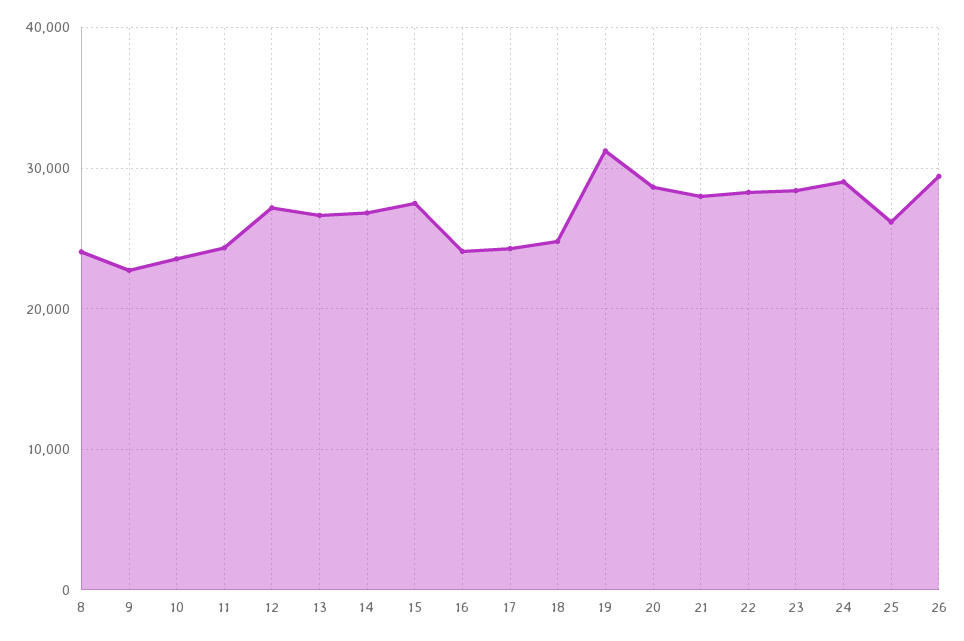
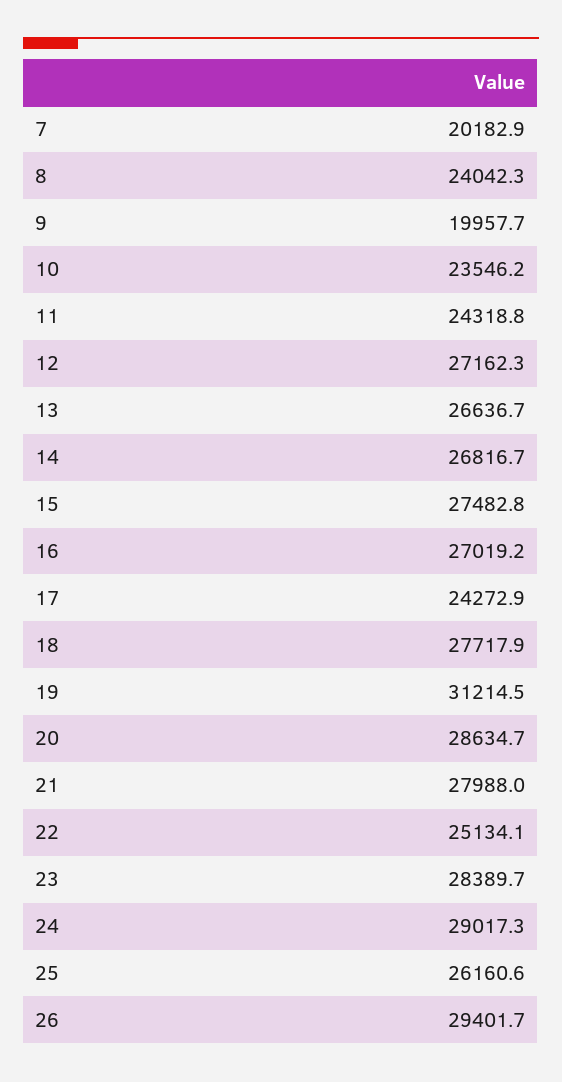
  {
    "8": 24042.3,
-   "9": 23000,
+   "9": 19957.7,
    "10": 23546.2,
    "11": 24318.8,
    "12": 27162.3,
    "13": 26636.7,
    "14": 26816.7,
    "15": 27482.8,
-   "16": 24000,
+   "16": 27019.2,
    "17": 24272.9,
-   "18": 25000,
+   "18": 27717.9,
    "19": 31214.5,
    "20": 28634.7,
    "21": 27988,
-   "22": 28000,
+   "22": 25134.1,
    "23": 28389.7,
    "24": 29017.3,
    "25": 26160.6,
-   "26": 29401.7
+   "26": 29401.7,
+   "7": 20182.9
  }

